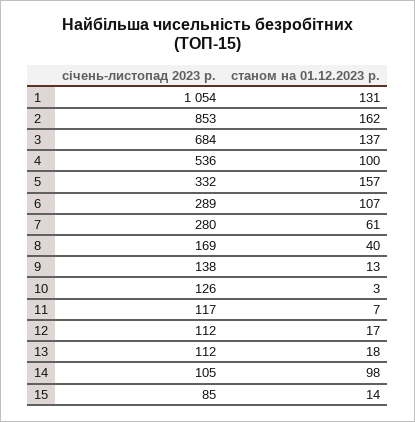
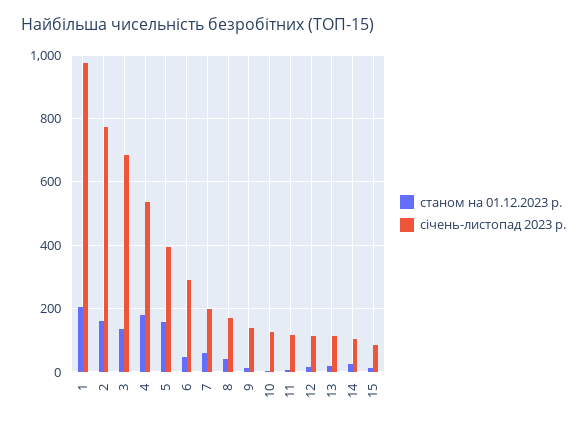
  {
    "січень-листопад 2023 р.": {
-     "1": 1054,
+     "1": 980,
-     "2": 853,
+     "2": 780,
      "3": 684,
      "4": 536,
-     "5": 332,
+     "5": 400,
      "6": 289,
-     "7": 280,
+     "7": 200,
      "8": 169,
      "9": 138,
      "10": 126,
      "11": 117,
      "12": 112,
      "13": 112,
      "14": 105,
      "15": 85
    },
    "станом на 01.12.2023 р.": {
-     "1": 131,
+     "1": 200,
      "2": 162,
      "3": 137,
-     "4": 100,
+     "4": 180,
      "5": 157,
-     "6": 107,
+     "6": 40,
      "7": 61,
      "8": 40,
      "9": 13,
      "10": 3,
      "11": 7,
      "12": 17,
      "13": 18,
-     "14": 98,
+     "14": 20,
      "15": 14
    }
  }

